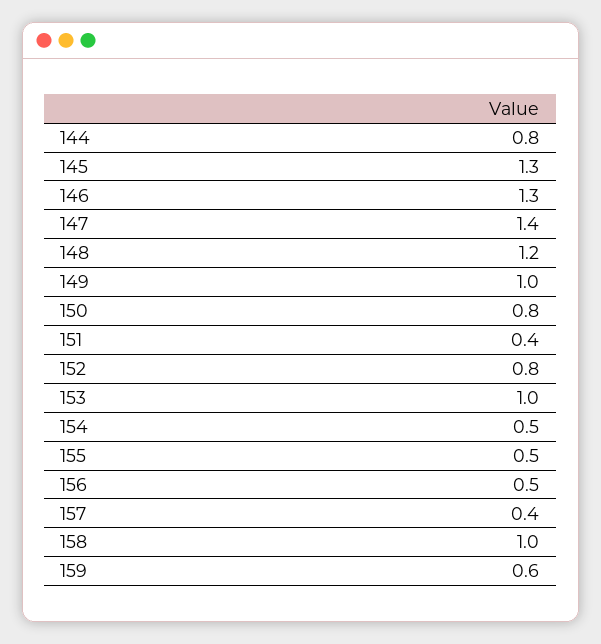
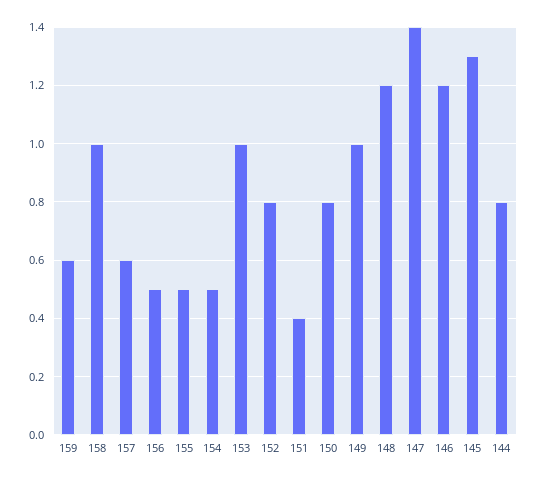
  {
    "144": 0.8,
    "145": 1.3,
-   "146": 1.3,
+   "146": 1.2,
    "147": 1.4,
    "148": 1.2,
    "149": 1,
    "150": 0.8,
    "151": 0.4,
    "152": 0.8,
    "153": 1,
    "154": 0.5,
    "155": 0.5,
    "156": 0.5,
-   "157": 0.4,
+   "157": 0.6,
    "158": 1,
    "159": 0.6
  }

